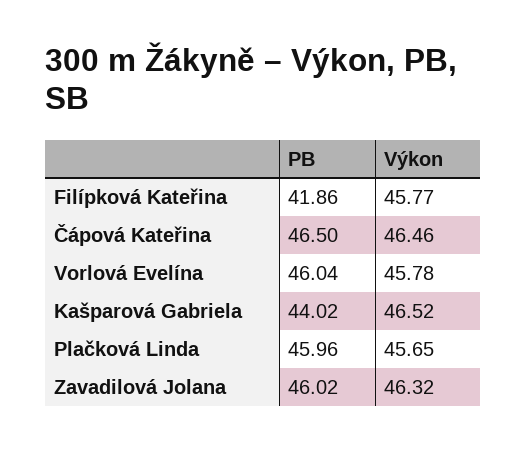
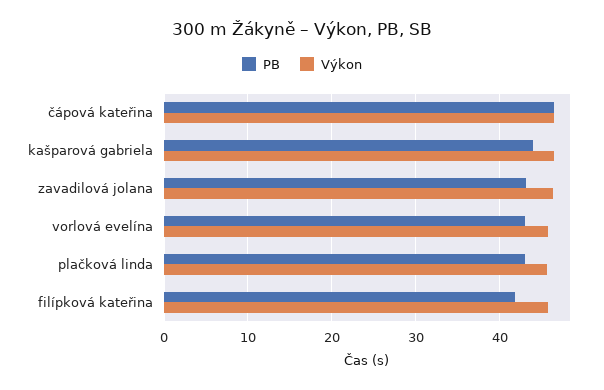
  {
    "PB": {
      "Filípková Kateřina": 41.86,
      "Čápová Kateřina": 46.5,
-     "Vorlová Evelína": 46.04,
+     "Vorlová Evelína": 43,
      "Kašparová Gabriela": 44.02,
-     "Plačková Linda": 45.96,
+     "Plačková Linda": 43,
-     "Zavadilová Jolana": 46.02
+     "Zavadilová Jolana": 43
    },
    "Výkon": {
      "Filípková Kateřina": 45.77,
      "Čápová Kateřina": 46.46,
      "Vorlová Evelína": 45.78,
      "Kašparová Gabriela": 46.52,
      "Plačková Linda": 45.65,
      "Zavadilová Jolana": 46.32
    }
  }

